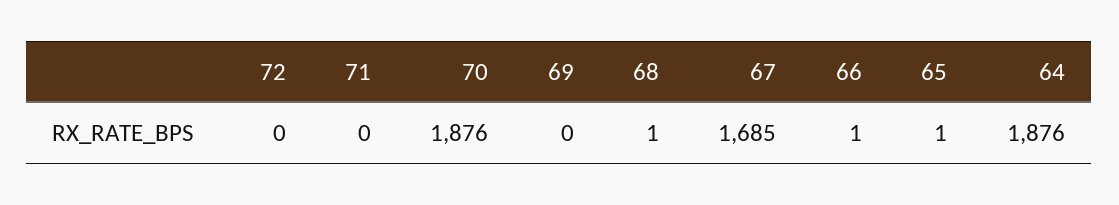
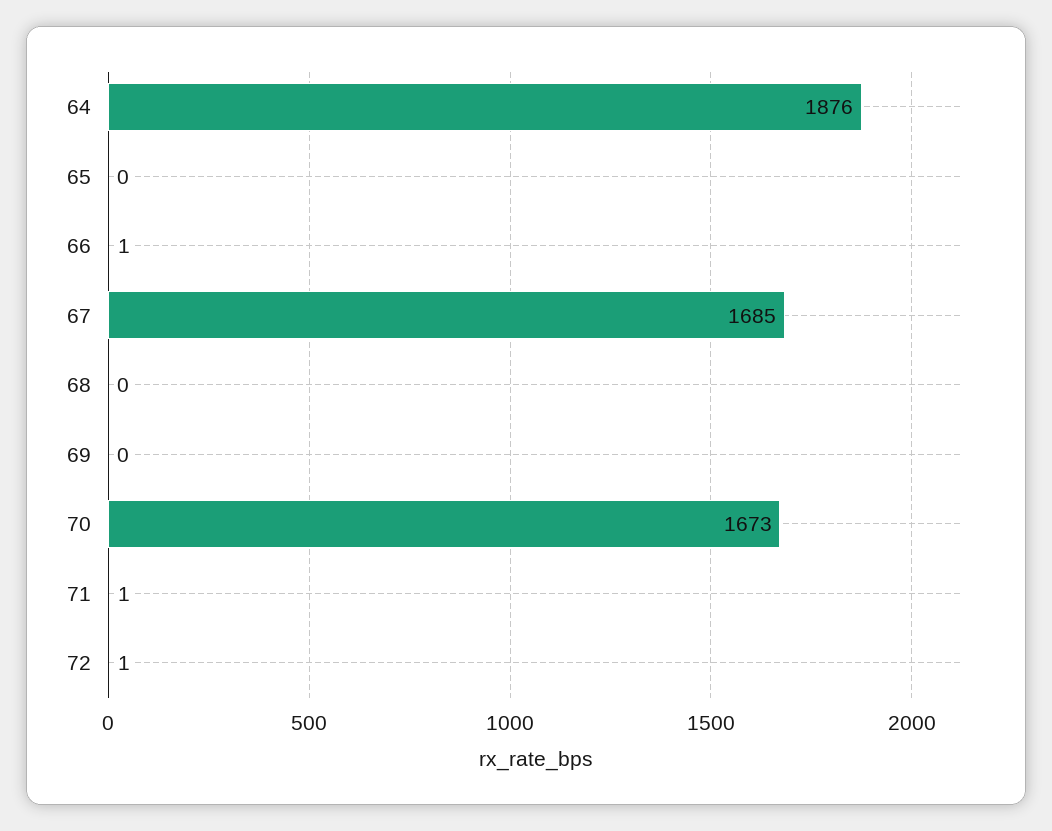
  {
-   "72": 0,
+   "72": 1,
-   "71": 0,
+   "71": 1,
-   "70": 1876,
+   "70": 1673,
    "69": 0,
-   "68": 1,
+   "68": 0,
    "67": 1685,
    "66": 1,
-   "65": 1,
+   "65": 0,
    "64": 1876
  }

